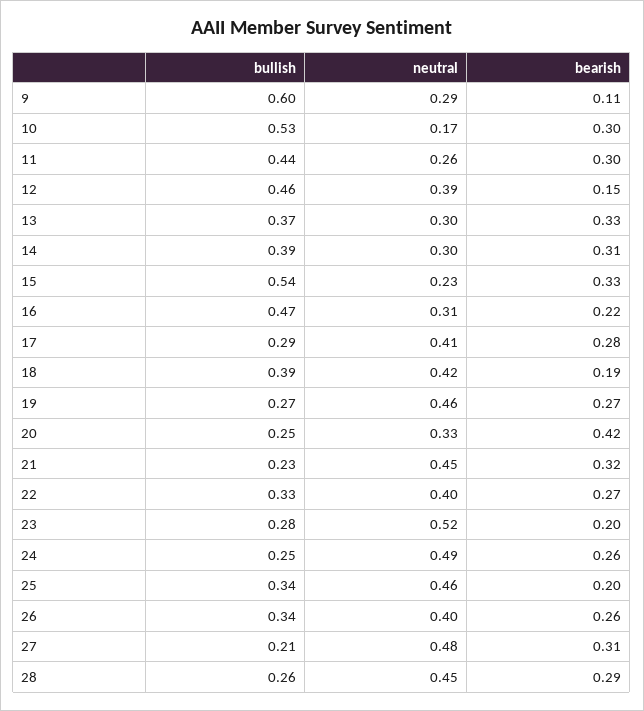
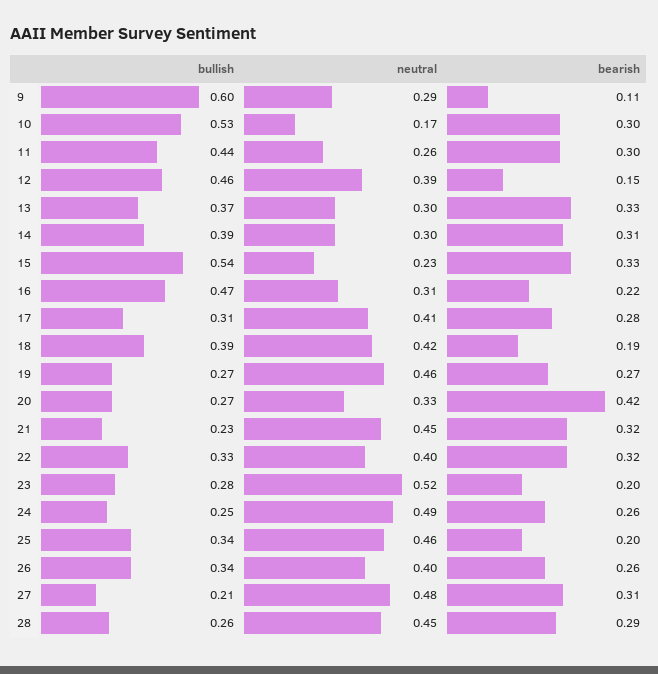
  {
    "bullish": {
      "9": 0.6,
      "10": 0.53,
      "11": 0.44,
      "12": 0.46,
      "13": 0.37,
      "14": 0.39,
      "15": 0.54,
      "16": 0.47,
-     "17": 0.29,
+     "17": 0.31,
      "18": 0.39,
      "19": 0.27,
-     "20": 0.25,
+     "20": 0.27,
      "21": 0.23,
      "22": 0.33,
      "23": 0.28,
      "24": 0.25,
      "25": 0.34,
      "26": 0.34,
      "27": 0.21,
      "28": 0.26
    },
    "neutral": {
      "9": 0.29,
      "10": 0.17,
      "11": 0.26,
      "12": 0.39,
      "13": 0.3,
      "14": 0.3,
      "15": 0.23,
      "16": 0.31,
      "17": 0.41,
      "18": 0.42,
      "19": 0.46,
      "20": 0.33,
      "21": 0.45,
      "22": 0.4,
      "23": 0.52,
      "24": 0.49,
      "25": 0.46,
      "26": 0.4,
      "27": 0.48,
      "28": 0.45
    },
    "bearish": {
      "9": 0.11,
      "10": 0.3,
      "11": 0.3,
      "12": 0.15,
      "13": 0.33,
      "14": 0.31,
      "15": 0.33,
      "16": 0.22,
      "17": 0.28,
      "18": 0.19,
      "19": 0.27,
      "20": 0.42,
      "21": 0.32,
-     "22": 0.27,
+     "22": 0.32,
      "23": 0.2,
      "24": 0.26,
      "25": 0.2,
      "26": 0.26,
      "27": 0.31,
      "28": 0.29
    }
  }

